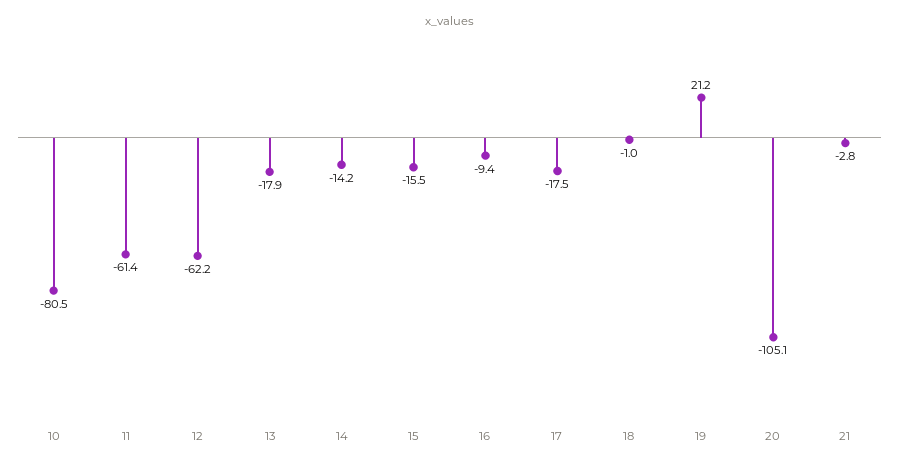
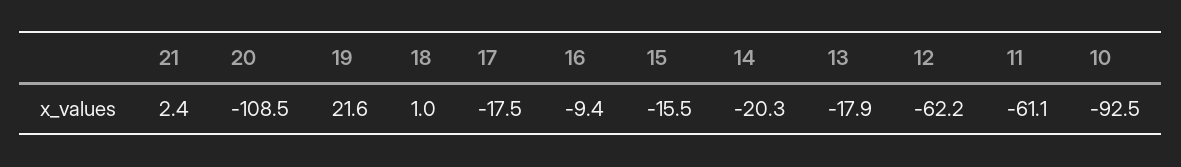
  {
-   "10": -80.5,
+   "10": -92.5,
-   "11": -61.4,
+   "11": -61.1,
    "12": -62.2,
    "13": -17.9,
-   "14": -14.2,
+   "14": -20.3,
    "15": -15.5,
    "16": -9.4,
    "17": -17.5,
-   "18": -1,
+   "18": 1,
-   "19": 21.2,
+   "19": 21.6,
-   "20": -105.1,
+   "20": -108.5,
-   "21": -2.8
+   "21": 2.4
  }

